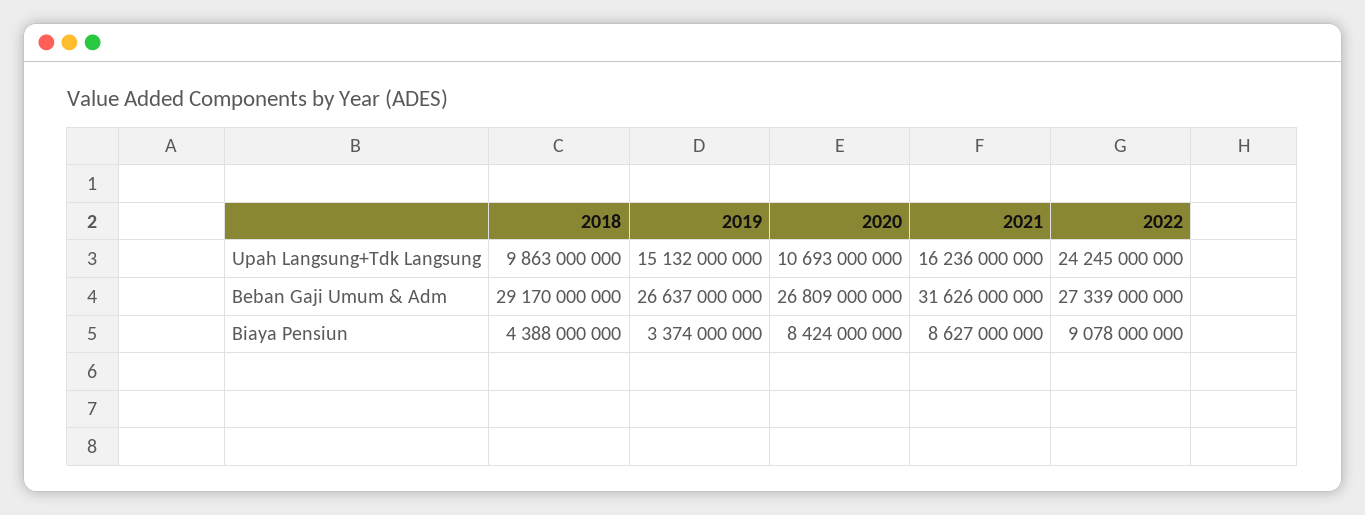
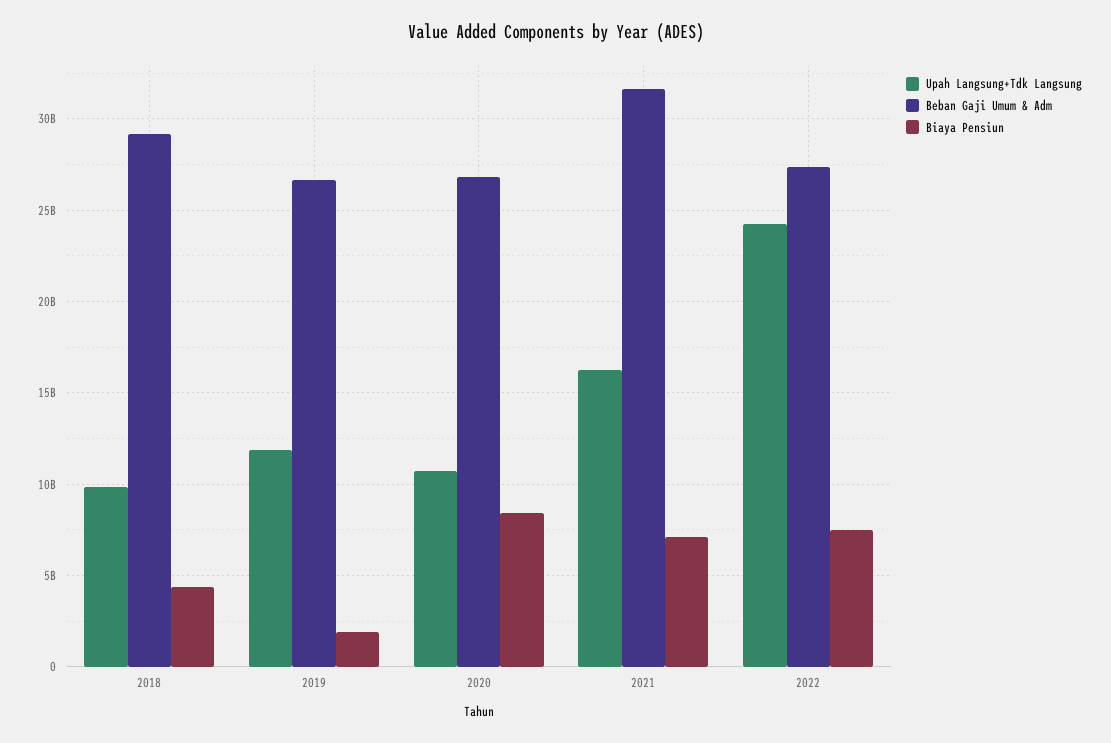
  {
    "Upah Langsung+Tdk Langsung": {
      "2018": 9863000000,
-     "2019": 15132000000,
+     "2019": 12000000000,
      "2020": 10693000000,
      "2021": 16236000000,
      "2022": 24245000000
    },
    "Beban Gaji Umum & Adm": {
      "2018": 29170000000,
      "2019": 26637000000,
      "2020": 26809000000,
      "2021": 31626000000,
      "2022": 27339000000
    },
    "Biaya Pensiun": {
      "2018": 4388000000,
-     "2019": 3374000000,
+     "2019": 2000000000,
      "2020": 8424000000,
-     "2021": 8627000000,
+     "2021": 7000000000,
-     "2022": 9078000000
+     "2022": 7500000000
    }
  }

